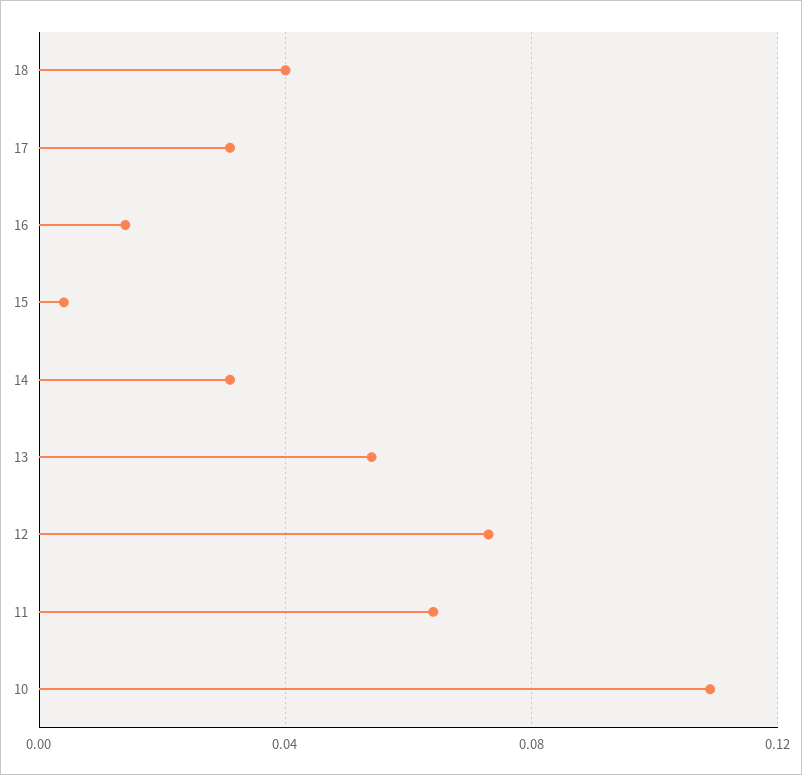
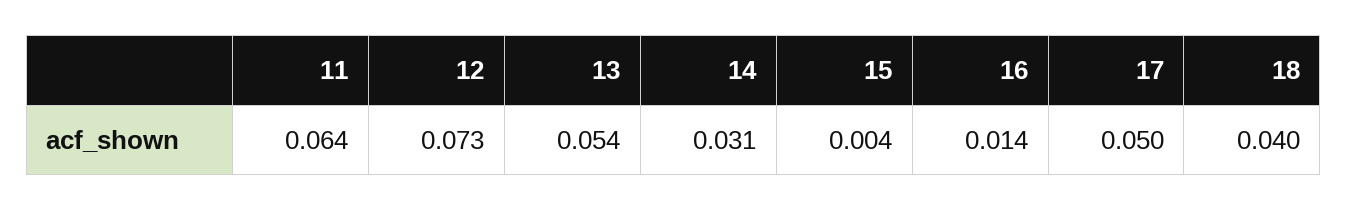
  {
    "18": 0.04,
-   "17": 0.03,
+   "17": 0.05,
    "16": 0.014,
    "15": 0.004,
    "14": 0.031,
    "13": 0.054,
    "12": 0.073,
-   "11": 0.064,
+   "11": 0.064
-   "10": 0.11
  }

